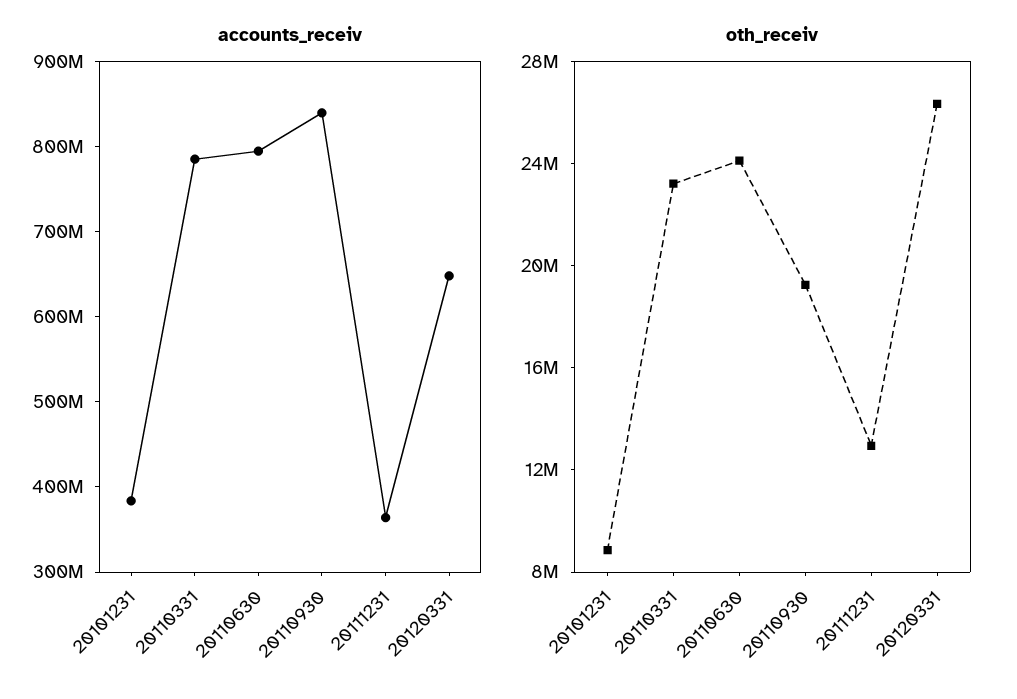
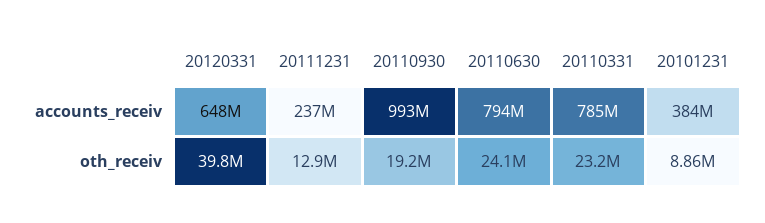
  {
    "accounts_receiv": {
      "20101231": 384000000,
      "20110331": 785000000,
      "20110630": 794000000,
-     "20110930": 840000000,
+     "20110930": 993000000,
-     "20111231": 360000000,
+     "20111231": 237000000,
      "20120331": 648000000
    },
    "oth_receiv": {
      "20101231": 8860000,
      "20110331": 23200000,
      "20110630": 24100000,
      "20110930": 19200000,
      "20111231": 12900000,
-     "20120331": 26000000
+     "20120331": 39800000
    }
  }

